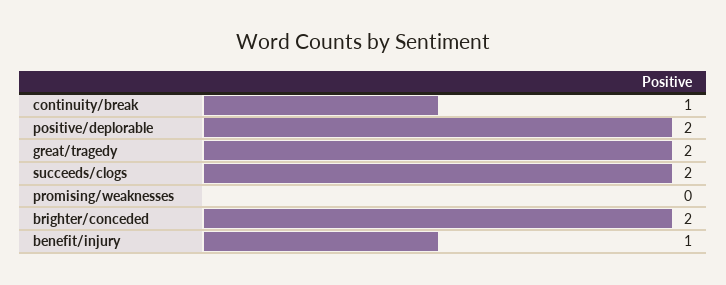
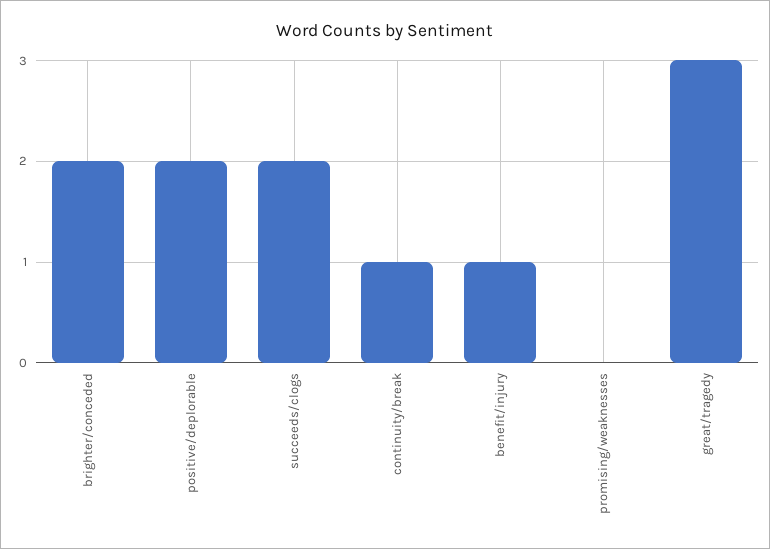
  {
    "continuity/break": 1,
    "positive/deplorable": 2,
-   "great/tragedy": 2,
+   "great/tragedy": 3,
    "succeeds/clogs": 2,
    "promising/weaknesses": 0,
    "brighter/conceded": 2,
    "benefit/injury": 1
  }

